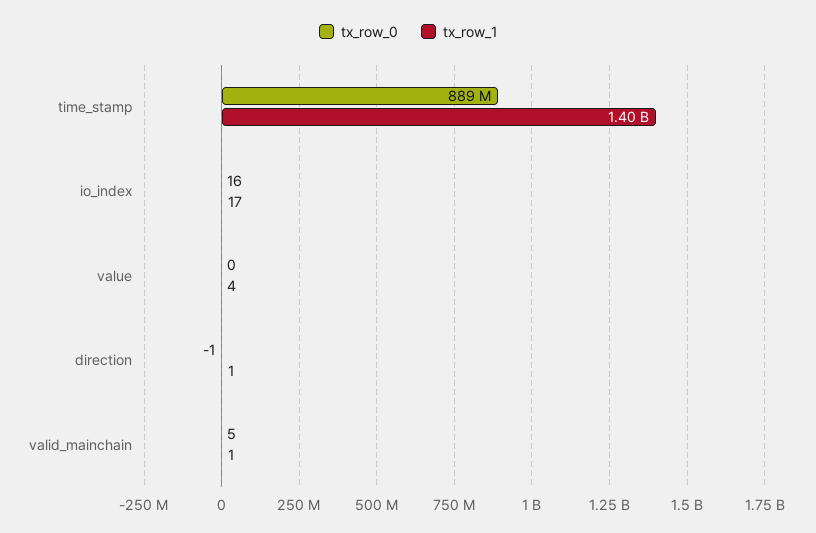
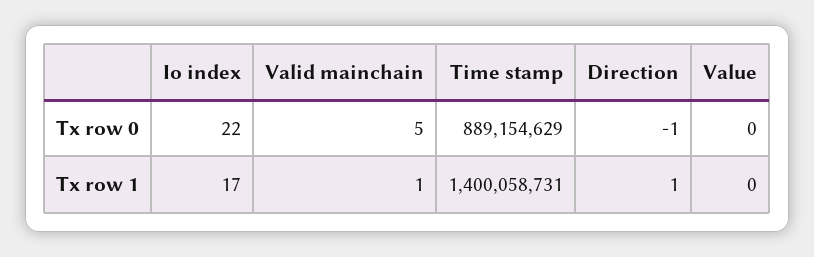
  {
    "tx_row_0": {
      "time_stamp": 889154629,
-     "io_index": 16,
+     "io_index": 22,
      "value": 0,
      "direction": -1,
      "valid_mainchain": 5
    },
    "tx_row_1": {
      "time_stamp": 1400058731,
      "io_index": 17,
-     "value": 4,
+     "value": 0,
      "direction": 1,
      "valid_mainchain": 1
    }
  }

